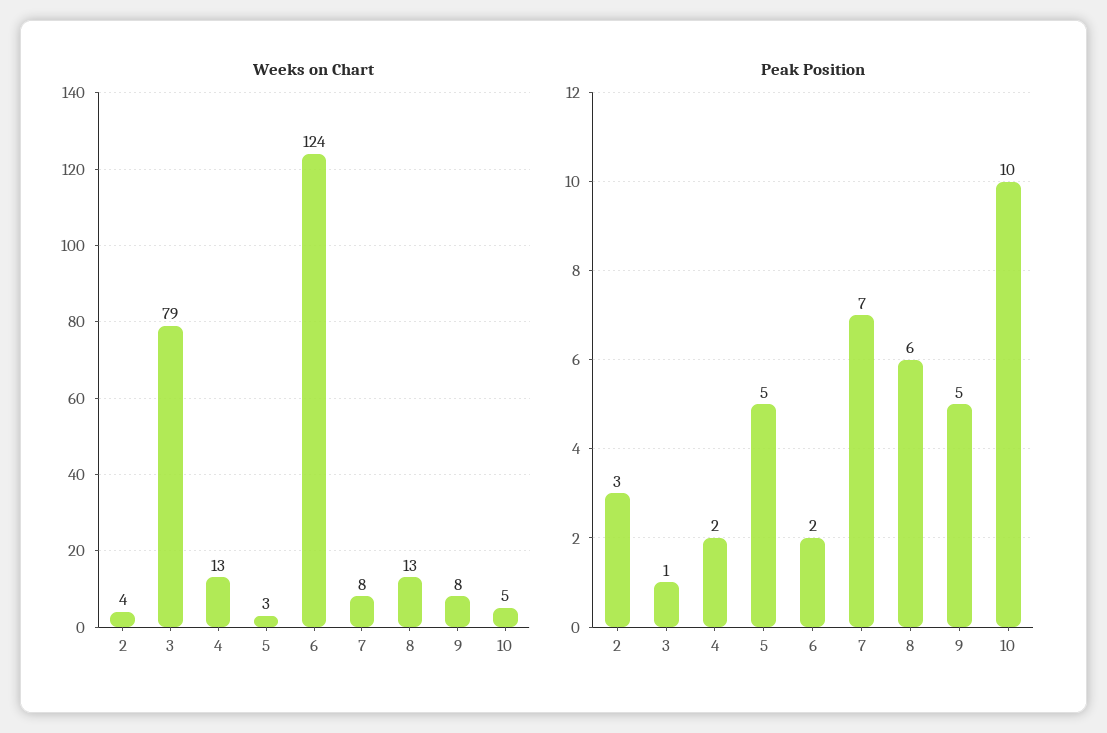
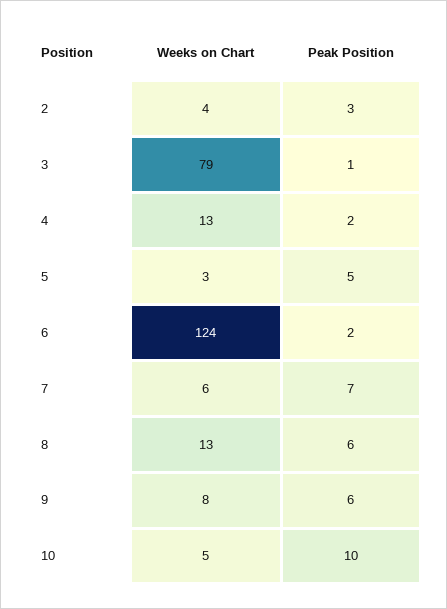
  {
    "Weeks on Chart": {
      "2": 4,
      "3": 79,
      "4": 13,
      "5": 3,
      "6": 124,
-     "7": 8,
+     "7": 6,
      "8": 13,
      "9": 8,
      "10": 5
    },
    "Peak Position": {
      "2": 3,
      "3": 1,
      "4": 2,
      "5": 5,
      "6": 2,
      "7": 7,
      "8": 6,
-     "9": 5,
+     "9": 6,
      "10": 10
    }
  }

